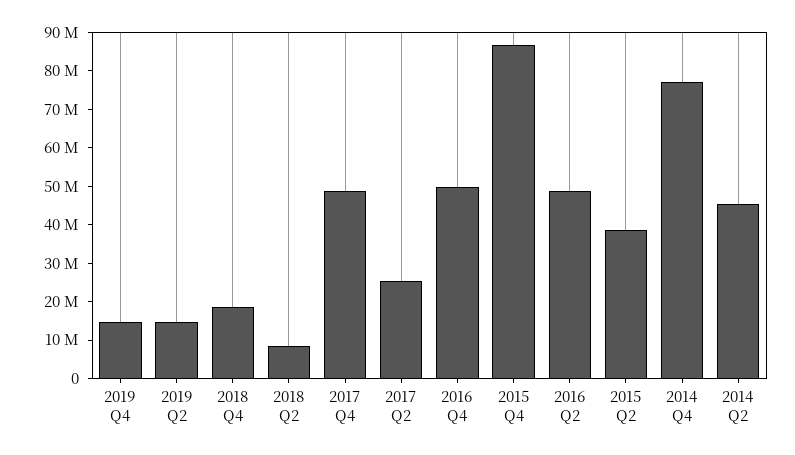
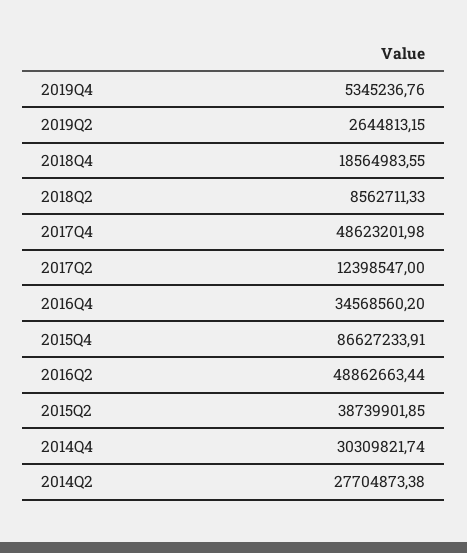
  {
-   "2019 Q4": 15000000,
+   "2019 Q4": 5345236.76,
-   "2019 Q2": 15000000,
+   "2019 Q2": 2644813.15,
    "2018 Q4": 18564983.55,
    "2018 Q2": 8562711.33,
    "2017 Q4": 48623201.98,
-   "2017 Q2": 25000000,
+   "2017 Q2": 12398547,
-   "2016 Q4": 50000000,
+   "2016 Q4": 34568560.2,
    "2015 Q4": 86627233.91,
    "2016 Q2": 48862663.44,
    "2015 Q2": 38739901.85,
-   "2014 Q4": 77500000,
+   "2014 Q4": 30309821.74,
-   "2014 Q2": 45000000
+   "2014 Q2": 27704873.38
  }

